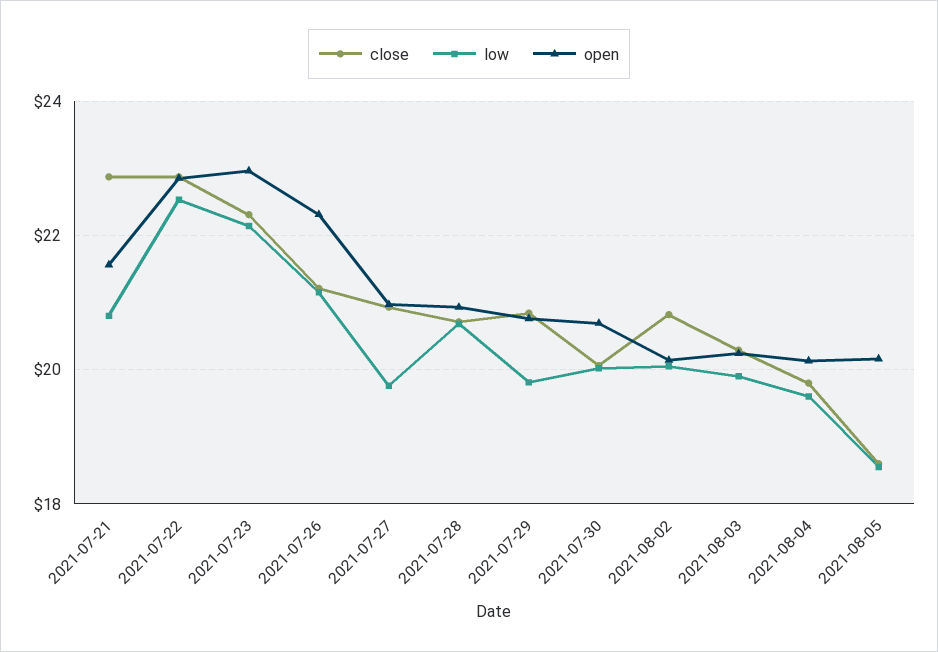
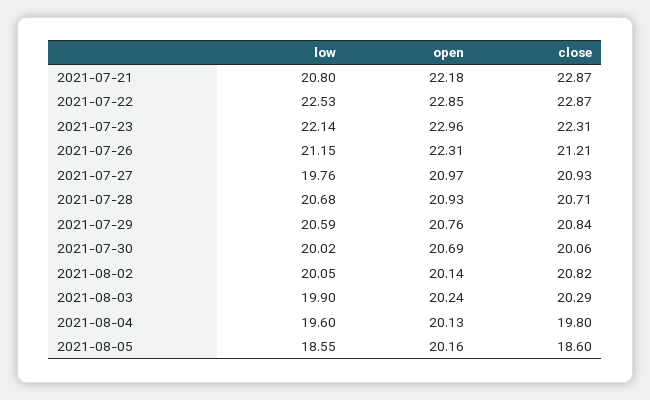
  {
    "close": {
      "2021-07-21": 22.87,
      "2021-07-22": 22.87,
      "2021-07-23": 22.31,
      "2021-07-26": 21.21,
      "2021-07-27": 20.93,
      "2021-07-28": 20.71,
      "2021-07-29": 20.84,
      "2021-07-30": 20.06,
      "2021-08-02": 20.82,
      "2021-08-03": 20.29,
      "2021-08-04": 19.8,
      "2021-08-05": 18.6
    },
    "low": {
      "2021-07-21": 20.8,
      "2021-07-22": 22.53,
      "2021-07-23": 22.14,
      "2021-07-26": 21.15,
      "2021-07-27": 19.76,
      "2021-07-28": 20.68,
-     "2021-07-29": 19.8,
+     "2021-07-29": 20.59,
      "2021-07-30": 20.02,
      "2021-08-02": 20.05,
      "2021-08-03": 19.9,
      "2021-08-04": 19.6,
      "2021-08-05": 18.55
    },
    "open": {
-     "2021-07-21": 21.6,
+     "2021-07-21": 22.18,
      "2021-07-22": 22.85,
      "2021-07-23": 22.96,
      "2021-07-26": 22.31,
      "2021-07-27": 20.97,
      "2021-07-28": 20.93,
      "2021-07-29": 20.76,
      "2021-07-30": 20.69,
      "2021-08-02": 20.14,
      "2021-08-03": 20.24,
      "2021-08-04": 20.13,
      "2021-08-05": 20.16
    }
  }

